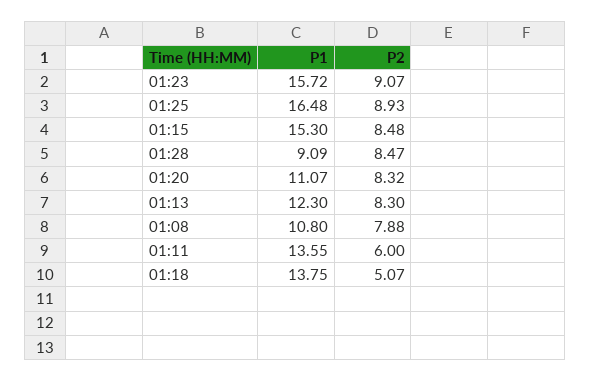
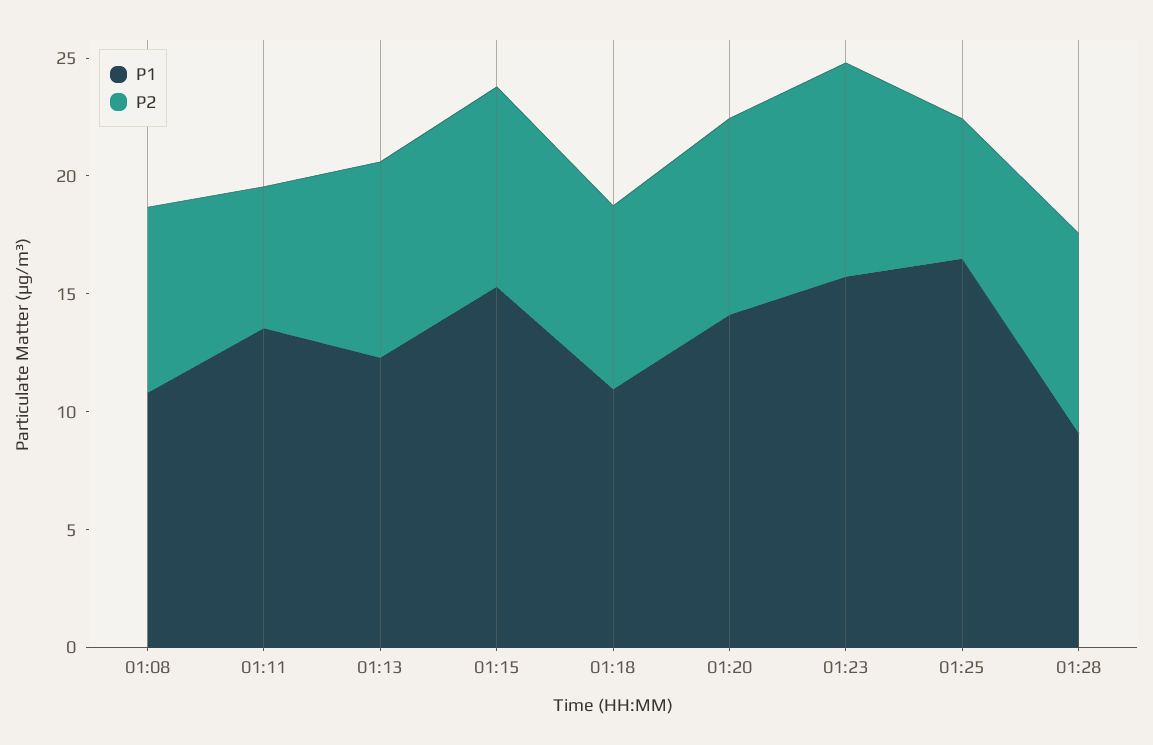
  {
    "P1": {
      "01:23": 15.72,
      "01:25": 16.48,
      "01:15": 15.3,
      "01:28": 9.09,
-     "01:20": 11.07,
+     "01:20": 14,
      "01:13": 12.3,
      "01:08": 10.8,
      "01:11": 13.55,
-     "01:18": 13.75
+     "01:18": 11
    },
    "P2": {
      "01:23": 9.07,
-     "01:25": 8.93,
+     "01:25": 6,
      "01:15": 8.48,
      "01:28": 8.47,
      "01:20": 8.32,
      "01:13": 8.3,
      "01:08": 7.88,
      "01:11": 6,
-     "01:18": 5.07
+     "01:18": 8
    }
  }

